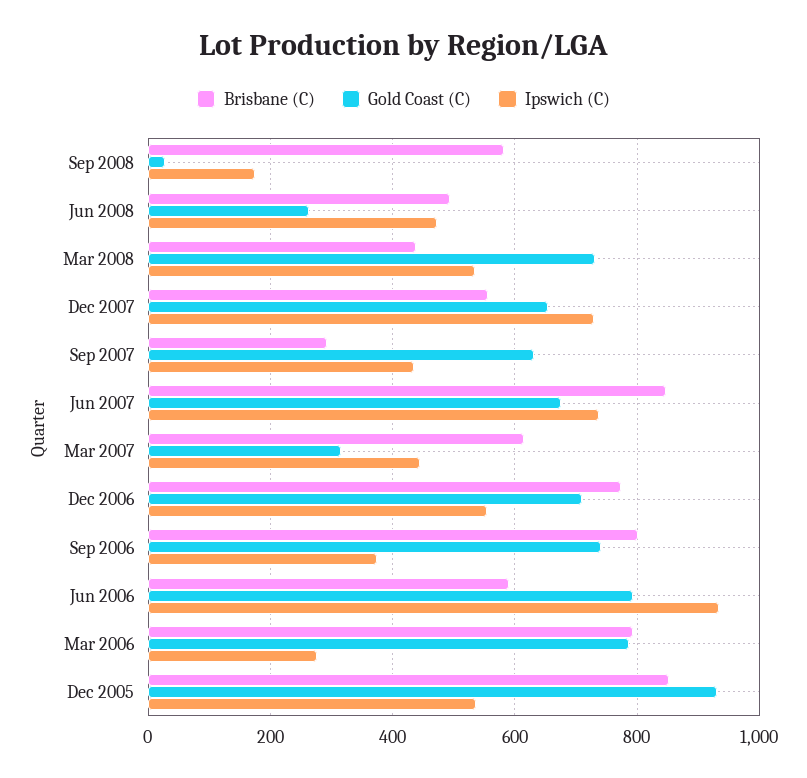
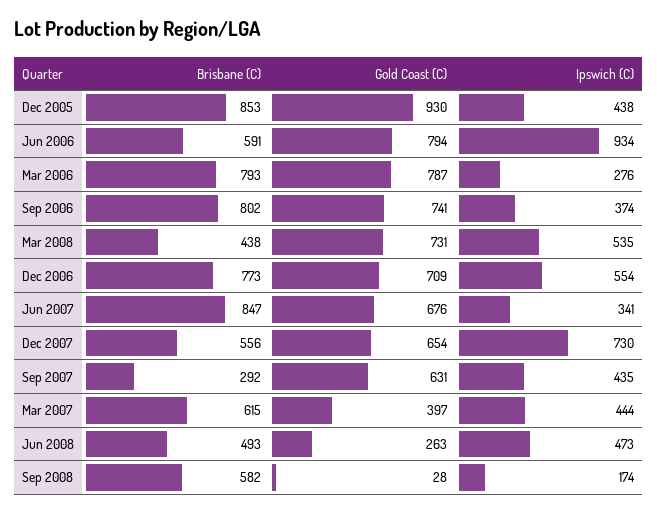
  {
    "Brisbane (C)": {
      "Sep 2008": 582,
      "Jun 2008": 493,
      "Mar 2008": 438,
      "Dec 2007": 556,
      "Sep 2007": 292,
      "Jun 2007": 847,
      "Mar 2007": 615,
      "Dec 2006": 773,
      "Sep 2006": 802,
      "Jun 2006": 591,
      "Mar 2006": 793,
      "Dec 2005": 853
    },
    "Gold Coast (C)": {
      "Sep 2008": 28,
      "Jun 2008": 263,
      "Mar 2008": 731,
      "Dec 2007": 654,
      "Sep 2007": 631,
      "Jun 2007": 676,
-     "Mar 2007": 320,
+     "Mar 2007": 397,
      "Dec 2006": 709,
      "Sep 2006": 741,
      "Jun 2006": 794,
      "Mar 2006": 787,
      "Dec 2005": 930
    },
    "Ipswich (C)": {
      "Sep 2008": 174,
      "Jun 2008": 473,
      "Mar 2008": 535,
      "Dec 2007": 730,
      "Sep 2007": 435,
-     "Jun 2007": 740,
+     "Jun 2007": 341,
      "Mar 2007": 444,
      "Dec 2006": 554,
      "Sep 2006": 374,
      "Jun 2006": 934,
      "Mar 2006": 276,
-     "Dec 2005": 540
+     "Dec 2005": 438
    }
  }

